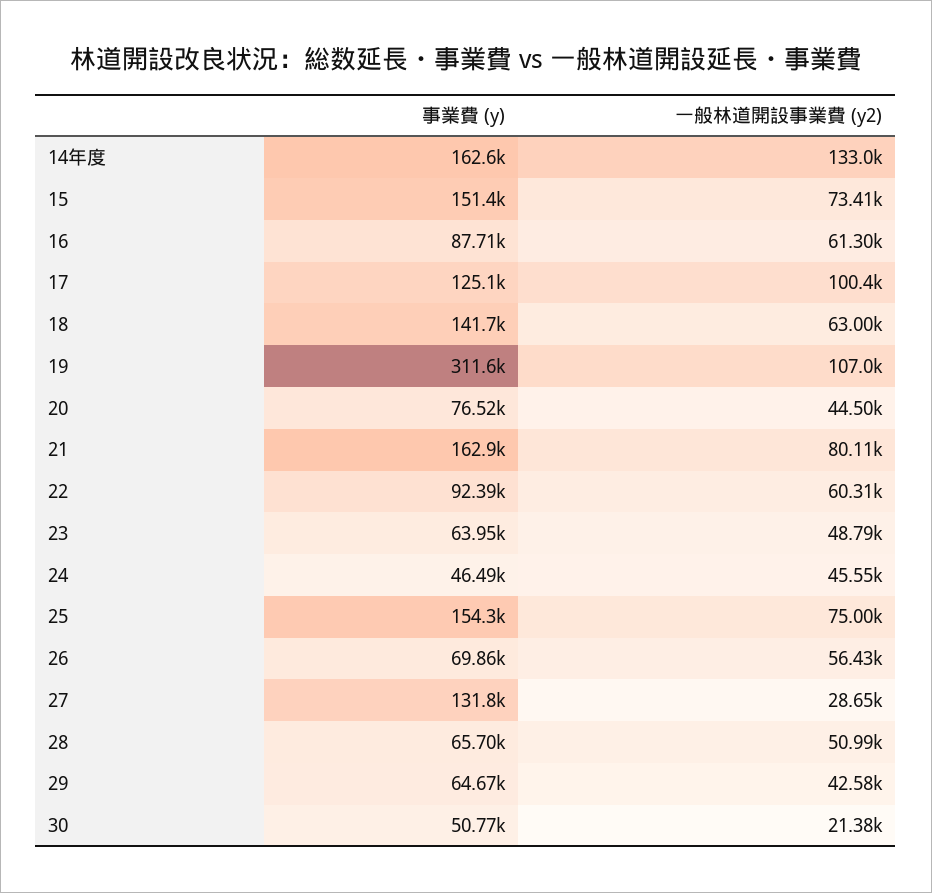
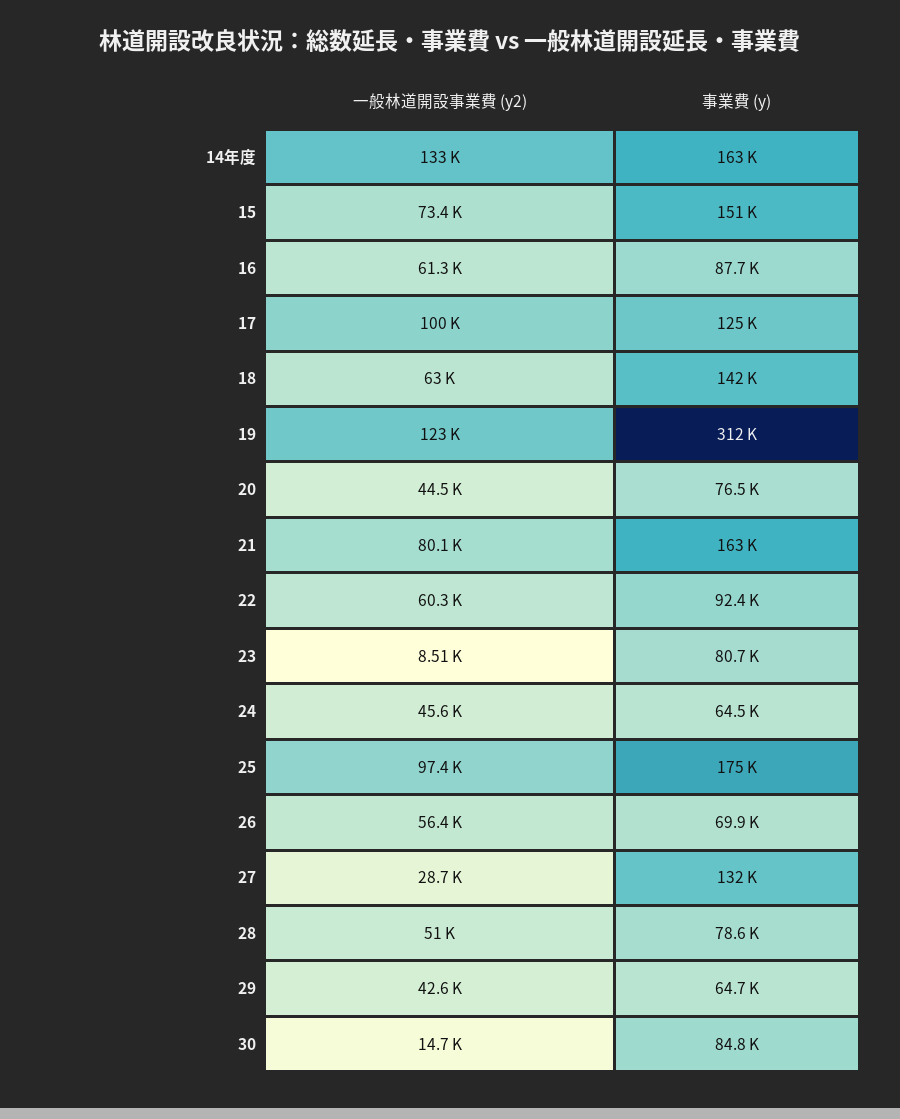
  {
    "事業費 (y)": {
      "14年度": 162600,
      "15": 151400,
      "16": 87710,
      "17": 125100,
      "18": 141700,
      "19": 311600,
      "20": 76520,
      "21": 162900,
      "22": 92390,
-     "23": 63950,
+     "23": 80700,
-     "24": 46490,
+     "24": 64500,
-     "25": 154300,
+     "25": 175000,
      "26": 69860,
      "27": 131800,
-     "28": 65700,
+     "28": 78600,
      "29": 64670,
-     "30": 50770
+     "30": 84800
    },
    "一般林道開設事業費 (y2)": {
      "14年度": 133000,
      "15": 73410,
      "16": 61300,
      "17": 100400,
      "18": 63000,
-     "19": 107000,
+     "19": 123000,
      "20": 44500,
      "21": 80110,
      "22": 60310,
-     "23": 48790,
+     "23": 8510,
      "24": 45550,
-     "25": 75000,
+     "25": 97400,
      "26": 56430,
      "27": 28650,
      "28": 50990,
      "29": 42580,
-     "30": 21380
+     "30": 14700
    }
  }

